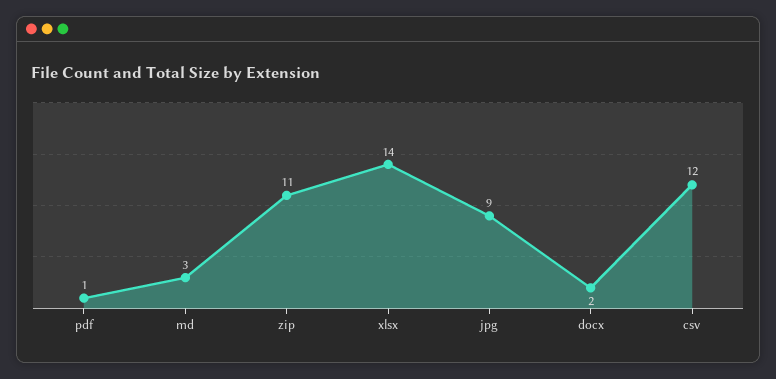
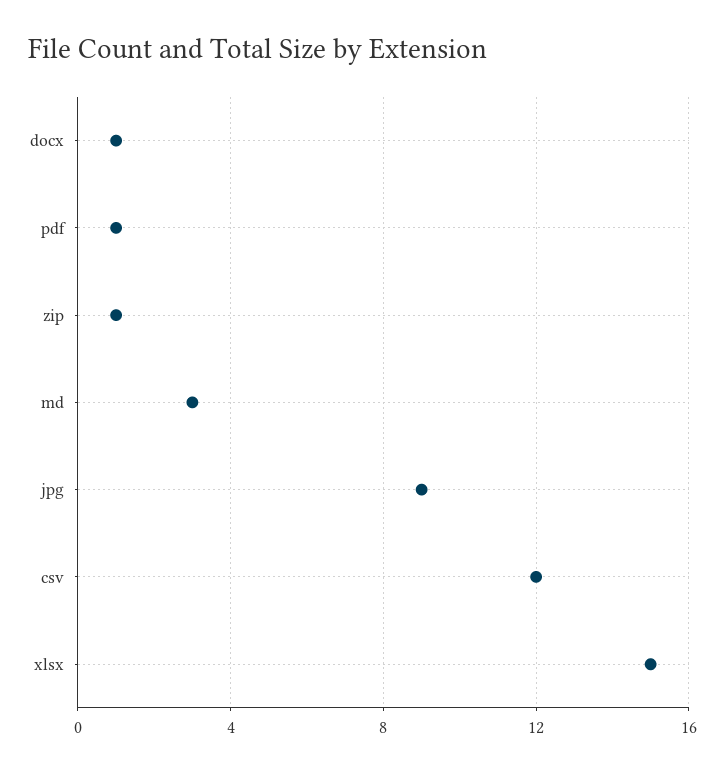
  {
    "pdf": 1,
    "md": 3,
-   "zip": 11,
+   "zip": 1,
-   "xlsx": 14,
+   "xlsx": 15,
    "jpg": 9,
-   "docx": 2,
+   "docx": 1,
    "csv": 12
  }

